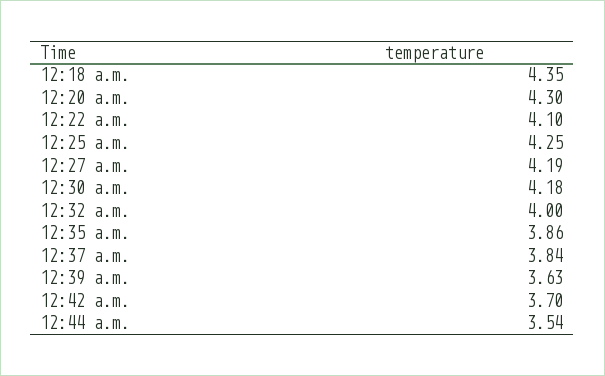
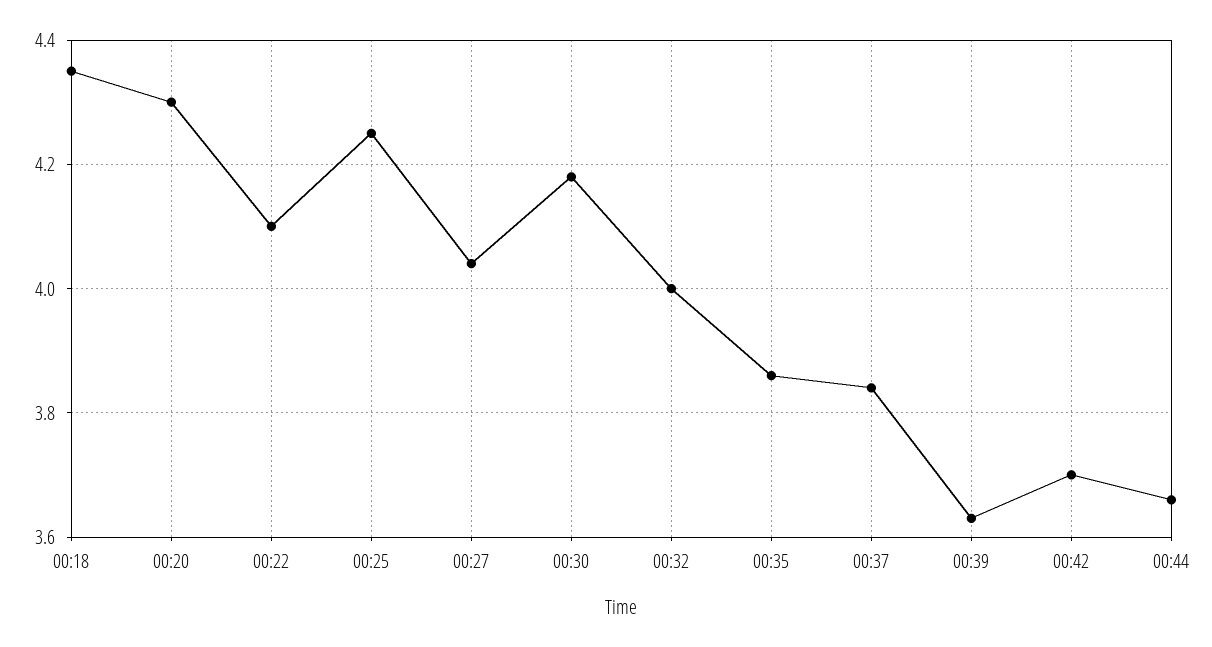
  {
    "12:18 a.m.": 4.35,
    "12:20 a.m.": 4.3,
    "12:22 a.m.": 4.1,
    "12:25 a.m.": 4.25,
-   "12:27 a.m.": 4.19,
+   "12:27 a.m.": 4.05,
    "12:30 a.m.": 4.18,
    "12:32 a.m.": 4,
    "12:35 a.m.": 3.86,
    "12:37 a.m.": 3.84,
    "12:39 a.m.": 3.63,
    "12:42 a.m.": 3.7,
-   "12:44 a.m.": 3.54
+   "12:44 a.m.": 3.65
  }

